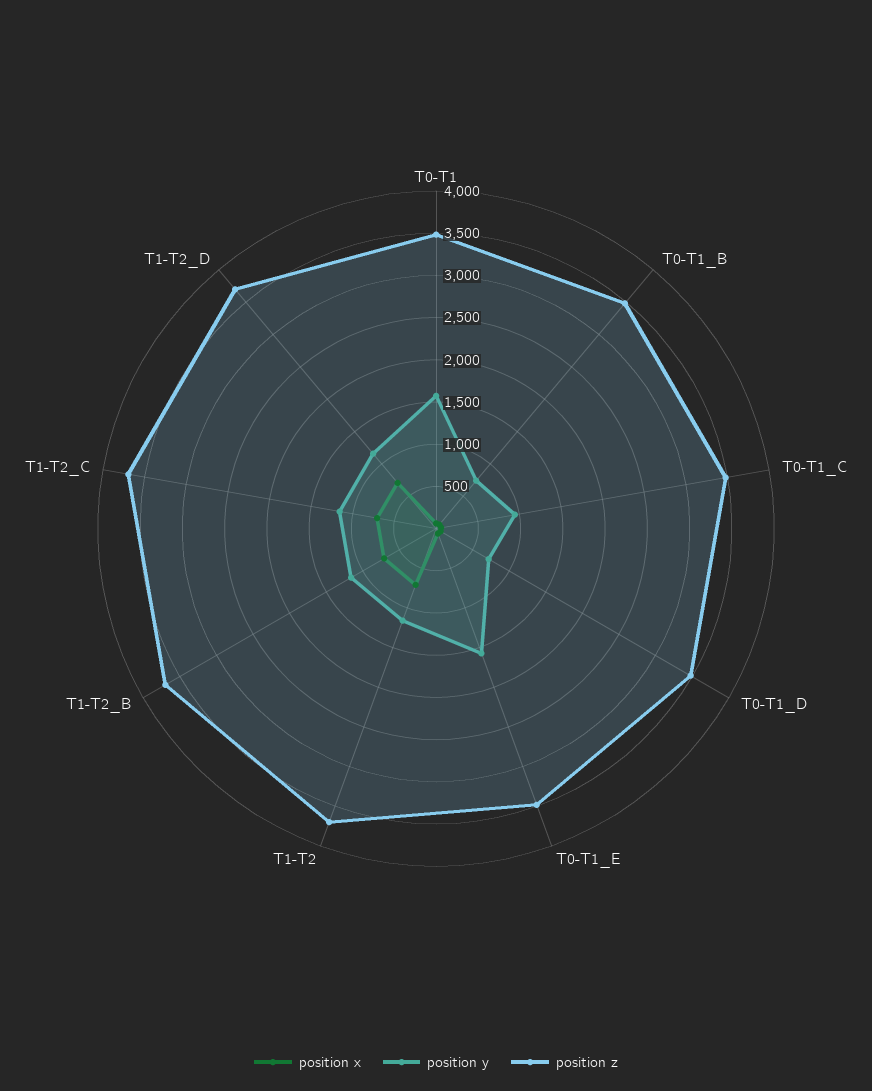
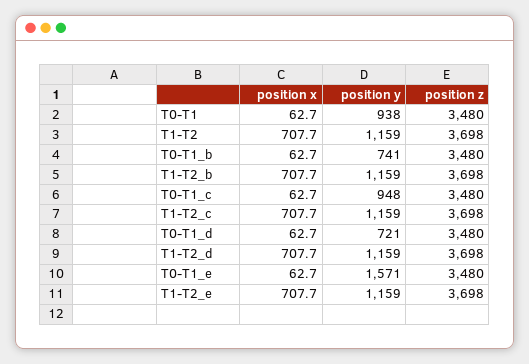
  {
    "position x": {
      "T0-T1": 62.7,
      "T0-T1_B": 62.7,
      "T0-T1_C": 62.7,
      "T0-T1_D": 62.7,
      "T0-T1_E": 62.7,
      "T1-T2": 707.7,
      "T1-T2_B": 707.7,
      "T1-T2_C": 707.7,
-     "T1-T2_D": 707.7
+     "T1-T2_D": 707.7,
+     "T1-T2_e": 707.7
    },
    "position y": {
-     "T0-T1": 1600,
+     "T0-T1": 938,
      "T0-T1_B": 741,
      "T0-T1_C": 948,
      "T0-T1_D": 721,
      "T0-T1_E": 1571,
      "T1-T2": 1159,
      "T1-T2_B": 1159,
      "T1-T2_C": 1159,
-     "T1-T2_D": 1159
+     "T1-T2_D": 1159,
+     "T1-T2_e": 1159
    },
    "position z": {
      "T0-T1": 3480,
      "T0-T1_B": 3480,
      "T0-T1_C": 3480,
      "T0-T1_D": 3480,
      "T0-T1_E": 3480,
      "T1-T2": 3698,
      "T1-T2_B": 3698,
      "T1-T2_C": 3698,
-     "T1-T2_D": 3698
+     "T1-T2_D": 3698,
+     "T1-T2_e": 3698
    }
  }

